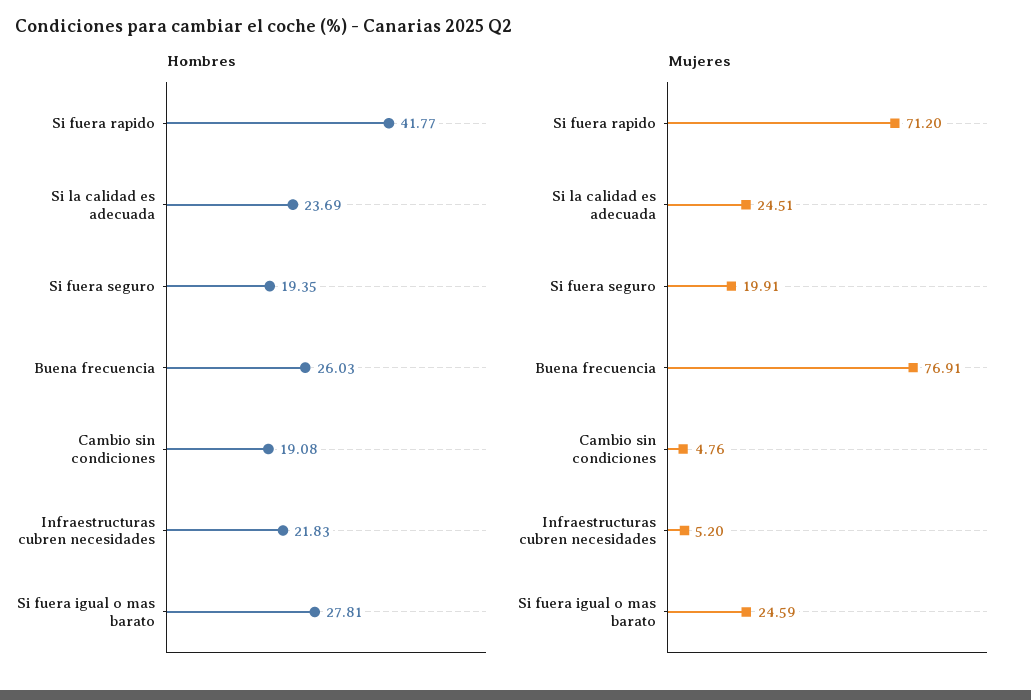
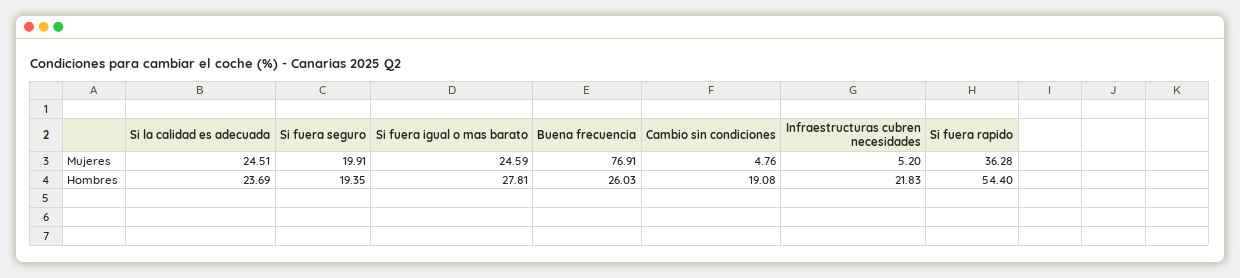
  {
    "Hombres": {
-     "Si fuera rapido": 41.77,
+     "Si fuera rapido": 54.4,
      "Si la calidad es adecuada": 23.69,
      "Si fuera seguro": 19.35,
      "Buena frecuencia": 26.03,
      "Cambio sin condiciones": 19.08,
      "Infraestructuras cubren necesidades": 21.83,
      "Si fuera igual o mas barato": 27.81
    },
    "Mujeres": {
-     "Si fuera rapido": 71.2,
+     "Si fuera rapido": 36.28,
      "Si la calidad es adecuada": 24.51,
      "Si fuera seguro": 19.91,
      "Buena frecuencia": 76.91,
      "Cambio sin condiciones": 4.76,
      "Infraestructuras cubren necesidades": 5.2,
      "Si fuera igual o mas barato": 24.59
    }
  }

